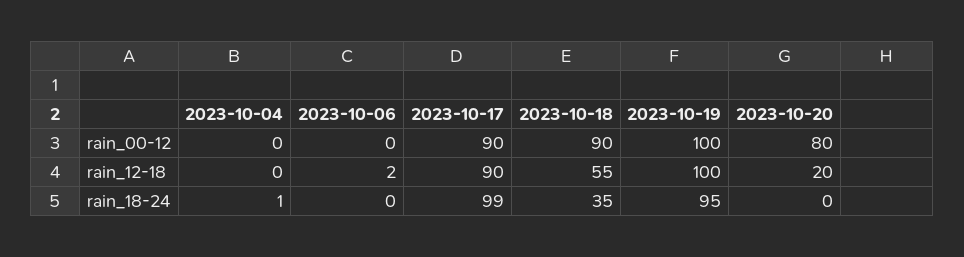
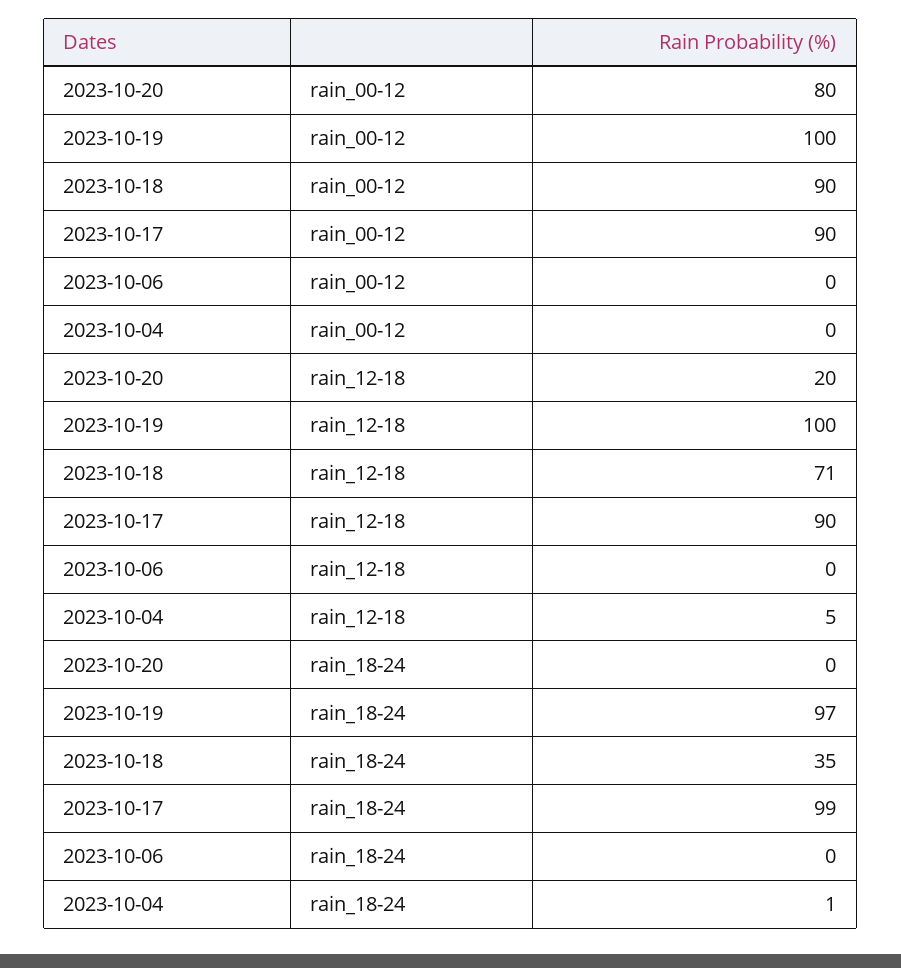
  {
    "2023-10-04": {
      "rain_00-12": 0,
-     "rain_12-18": 0,
+     "rain_12-18": 5,
      "rain_18-24": 1
    },
    "2023-10-06": {
      "rain_00-12": 0,
-     "rain_12-18": 2,
+     "rain_12-18": 0,
      "rain_18-24": 0
    },
    "2023-10-17": {
      "rain_00-12": 90,
      "rain_12-18": 90,
      "rain_18-24": 99
    },
    "2023-10-18": {
      "rain_00-12": 90,
-     "rain_12-18": 55,
+     "rain_12-18": 71,
      "rain_18-24": 35
    },
    "2023-10-19": {
      "rain_00-12": 100,
      "rain_12-18": 100,
-     "rain_18-24": 95
+     "rain_18-24": 97
    },
    "2023-10-20": {
      "rain_00-12": 80,
      "rain_12-18": 20,
      "rain_18-24": 0
    }
  }

